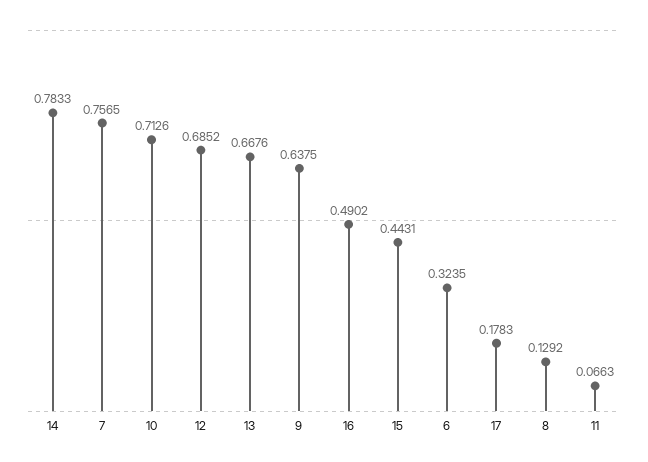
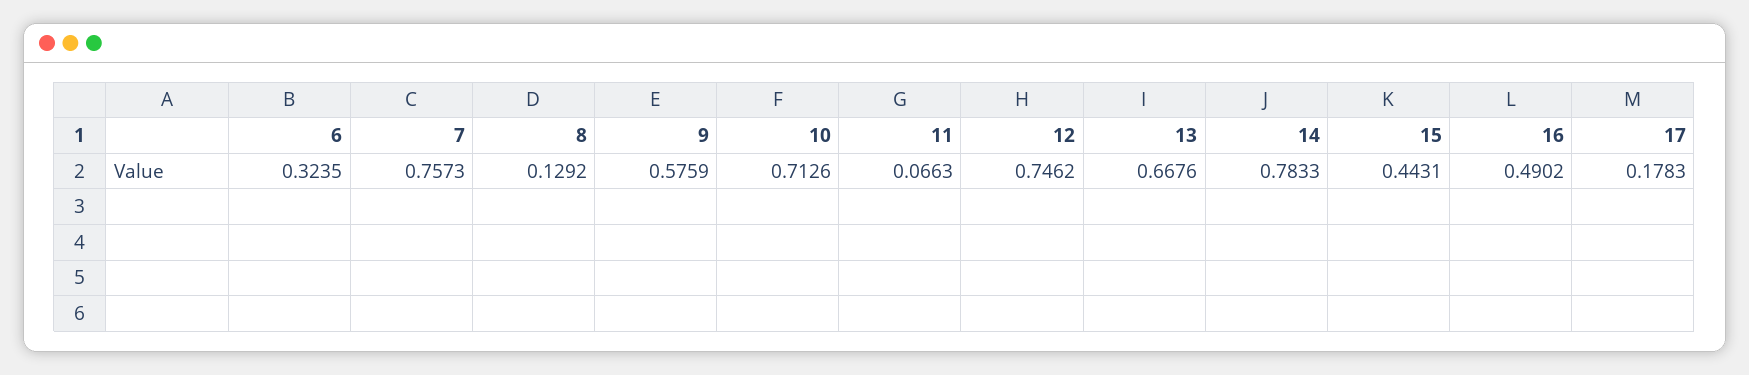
  {
    "14": 0.7833,
-   "7": 0.7565,
+   "7": 0.7573,
    "10": 0.7126,
-   "12": 0.6852,
+   "12": 0.7462,
    "13": 0.6676,
-   "9": 0.6375,
+   "9": 0.5759,
    "16": 0.4902,
    "15": 0.4431,
    "6": 0.3235,
    "17": 0.1783,
    "8": 0.1292,
    "11": 0.0663
  }

